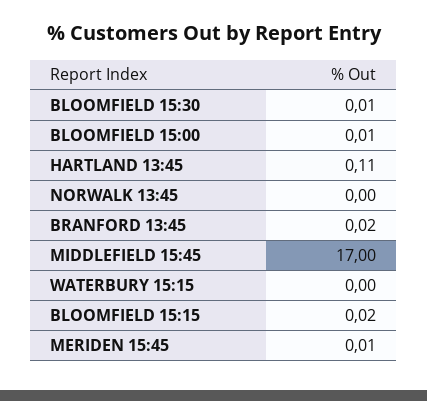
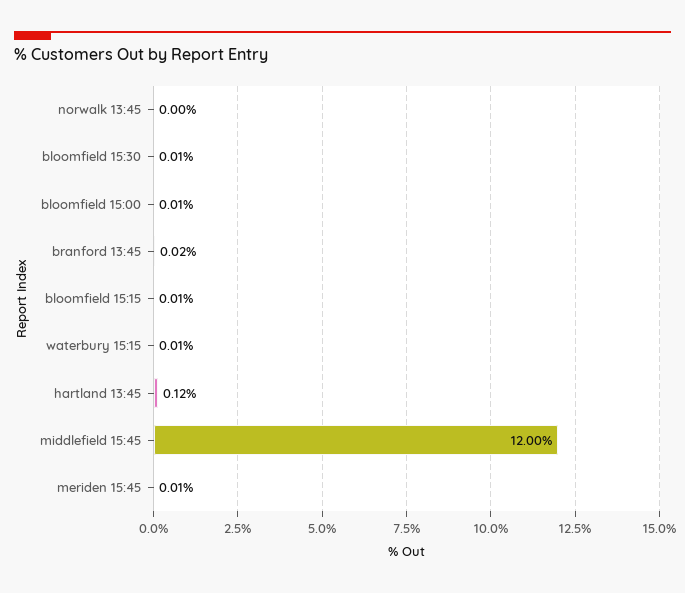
  {
    "BLOOMFIELD 15:30": 0.01,
    "BLOOMFIELD 15:00": 0.01,
-   "HARTLAND 13:45": 0.11,
+   "HARTLAND 13:45": 0.12,
    "NORWALK 13:45": 0,
    "BRANFORD 13:45": 0.02,
-   "MIDDLEFIELD 15:45": 17,
+   "MIDDLEFIELD 15:45": 12,
-   "WATERBURY 15:15": 0,
+   "WATERBURY 15:15": 0.01,
-   "BLOOMFIELD 15:15": 0.02,
+   "BLOOMFIELD 15:15": 0.01,
    "MERIDEN 15:45": 0.01
  }

